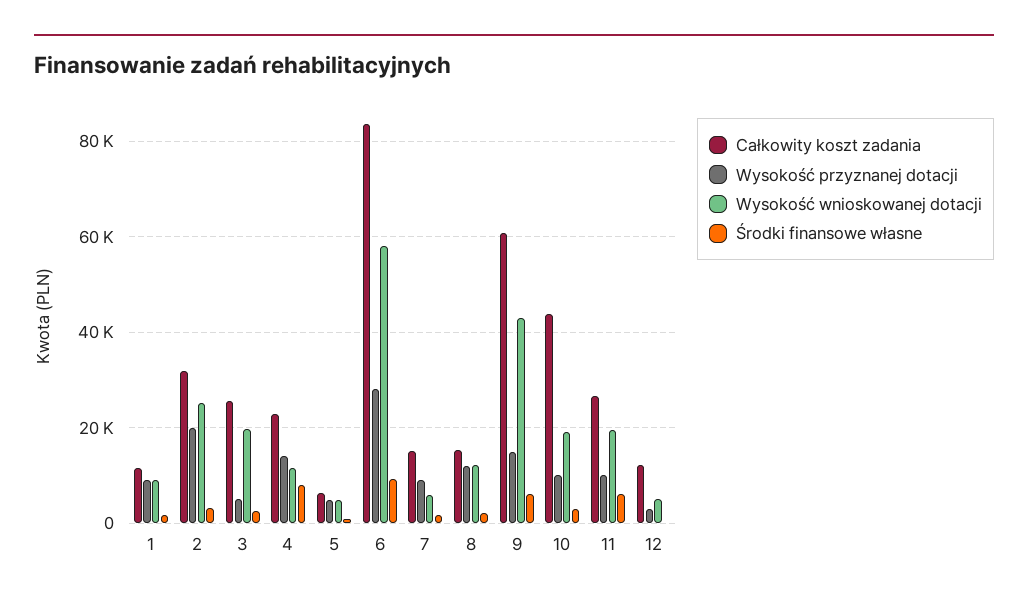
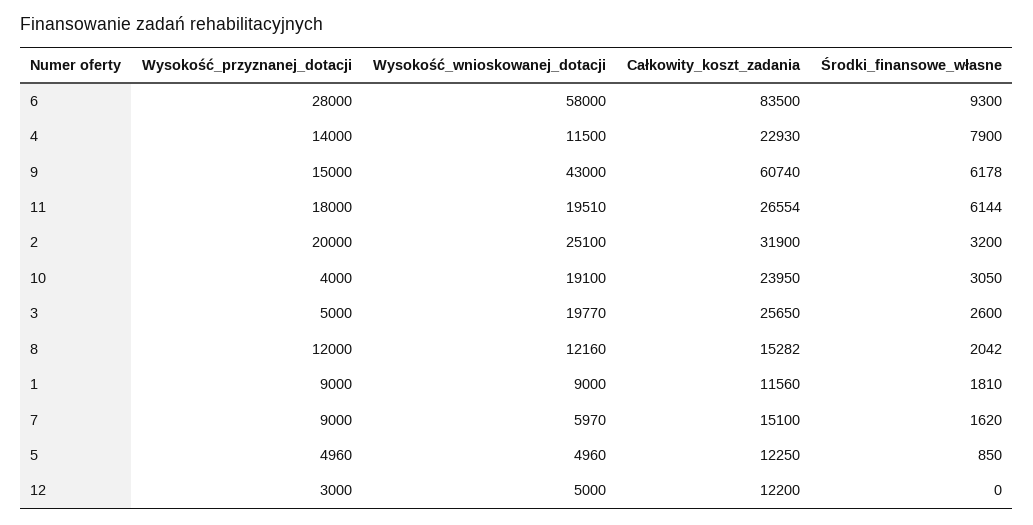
  {
    "Całkowity koszt zadania": {
      "1": 11560,
      "2": 31900,
      "3": 25650,
      "4": 22930,
-     "5": 6000,
+     "5": 12250,
      "6": 83500,
      "7": 15100,
      "8": 15282,
      "9": 60740,
-     "10": 44000,
+     "10": 23950,
      "11": 26554,
      "12": 12200
    },
    "Wysokość przyznanej dotacji": {
      "1": 9000,
      "2": 20000,
      "3": 5000,
      "4": 14000,
      "5": 4960,
      "6": 28000,
      "7": 9000,
      "8": 12000,
      "9": 15000,
-     "10": 10000,
+     "10": 4000,
-     "11": 10000,
+     "11": 18000,
      "12": 3000
    },
    "Wysokość wnioskowanej dotacji": {
      "1": 9000,
      "2": 25100,
      "3": 19770,
      "4": 11500,
      "5": 4960,
      "6": 58000,
      "7": 5970,
      "8": 12160,
      "9": 43000,
      "10": 19100,
      "11": 19510,
      "12": 5000
    },
    "Środki finansowe własne": {
      "1": 1810,
      "2": 3200,
      "3": 2600,
      "4": 7900,
      "5": 850,
      "6": 9300,
      "7": 1620,
      "8": 2042,
      "9": 6178,
      "10": 3050,
      "11": 6144,
      "12": 0
    }
  }

